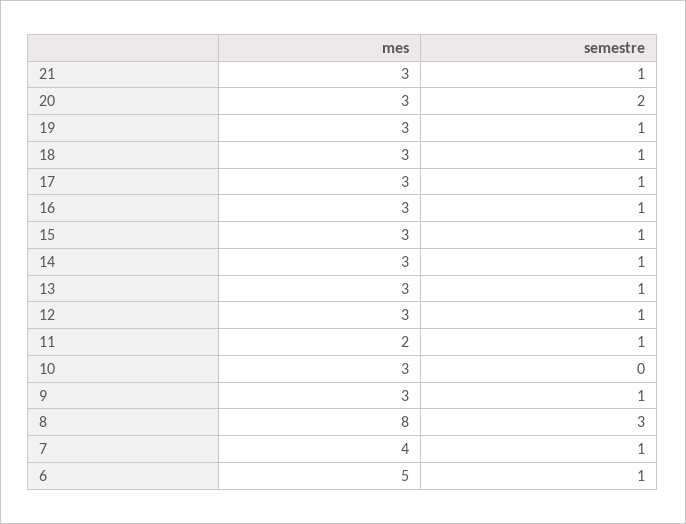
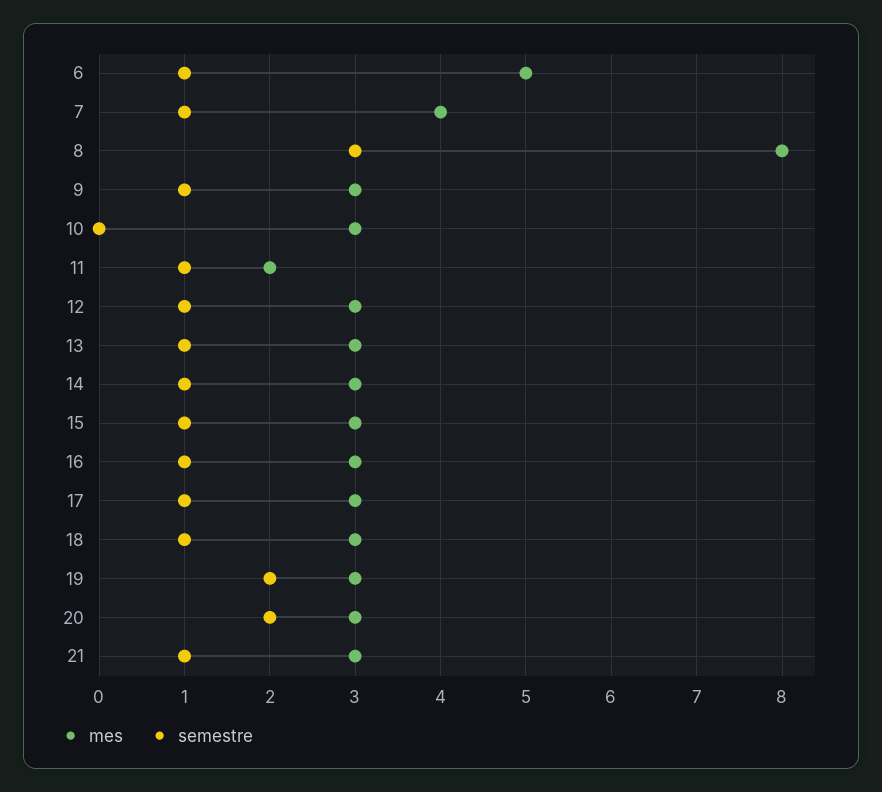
  {
    "mes": {
      "21": 3,
      "20": 3,
      "19": 3,
      "18": 3,
      "17": 3,
      "16": 3,
      "15": 3,
      "14": 3,
      "13": 3,
      "12": 3,
      "11": 2,
      "10": 3,
      "9": 3,
      "8": 8,
      "7": 4,
      "6": 5
    },
    "semestre": {
      "21": 1,
      "20": 2,
-     "19": 1,
+     "19": 2,
      "18": 1,
      "17": 1,
      "16": 1,
      "15": 1,
      "14": 1,
      "13": 1,
      "12": 1,
      "11": 1,
      "10": 0,
      "9": 1,
      "8": 3,
      "7": 1,
      "6": 1
    }
  }

